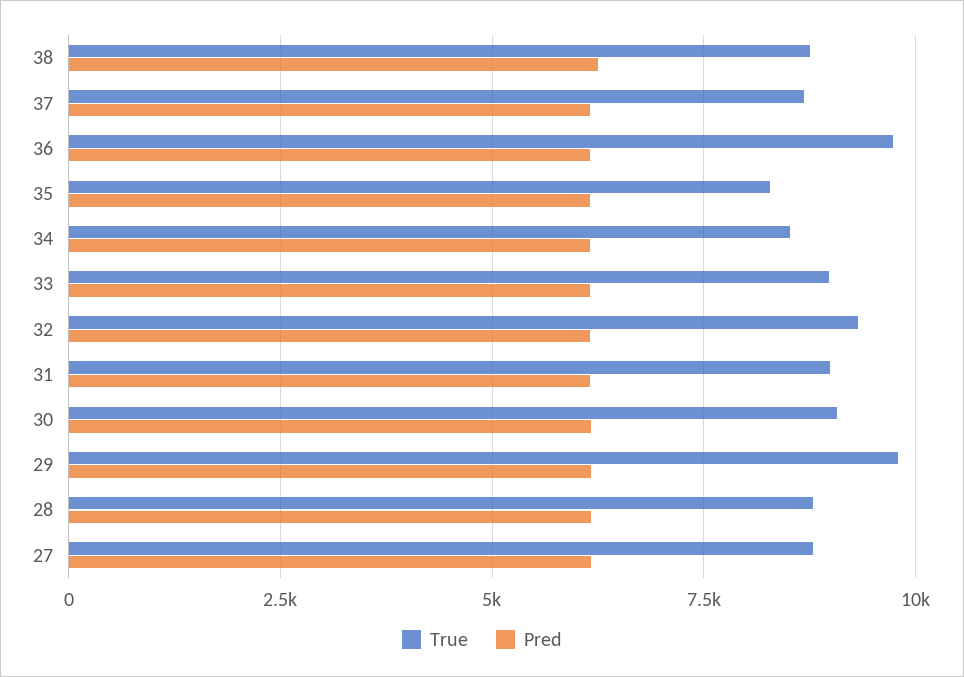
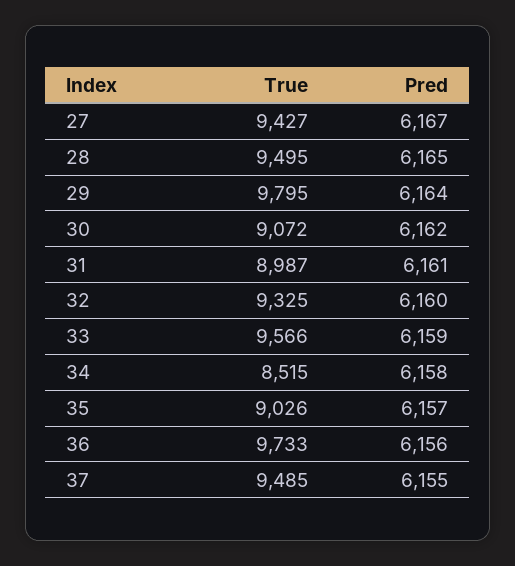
  {
    "True": {
-     "38": 8750,
-     "37": 8750,
+     "37": 9485,
      "36": 9733,
-     "35": 8250,
+     "35": 9026,
      "34": 8515,
-     "33": 9000,
+     "33": 9566,
      "32": 9325,
      "31": 8987,
      "30": 9072,
      "29": 9795,
-     "28": 8750,
+     "28": 9495,
-     "27": 8750
+     "27": 9427
    },
    "Pred": {
-     "38": 6250,
      "37": 6155,
      "36": 6156,
      "35": 6157,
      "34": 6158,
      "33": 6159,
      "32": 6160,
      "31": 6161,
      "30": 6162,
      "29": 6164,
      "28": 6165,
      "27": 6167
    }
  }

